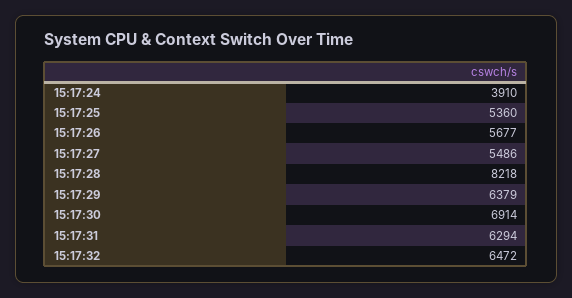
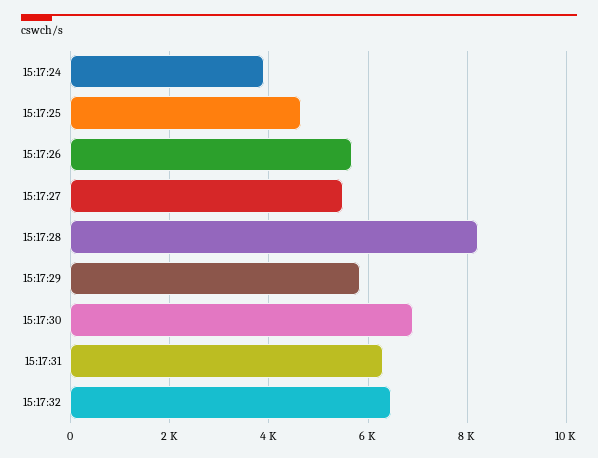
  {
    "15:17:24": 3910,
-   "15:17:25": 5360,
+   "15:17:25": 4600,
    "15:17:26": 5677,
    "15:17:27": 5486,
    "15:17:28": 8218,
-   "15:17:29": 6379,
+   "15:17:29": 5800,
    "15:17:30": 6914,
    "15:17:31": 6294,
    "15:17:32": 6472
  }

